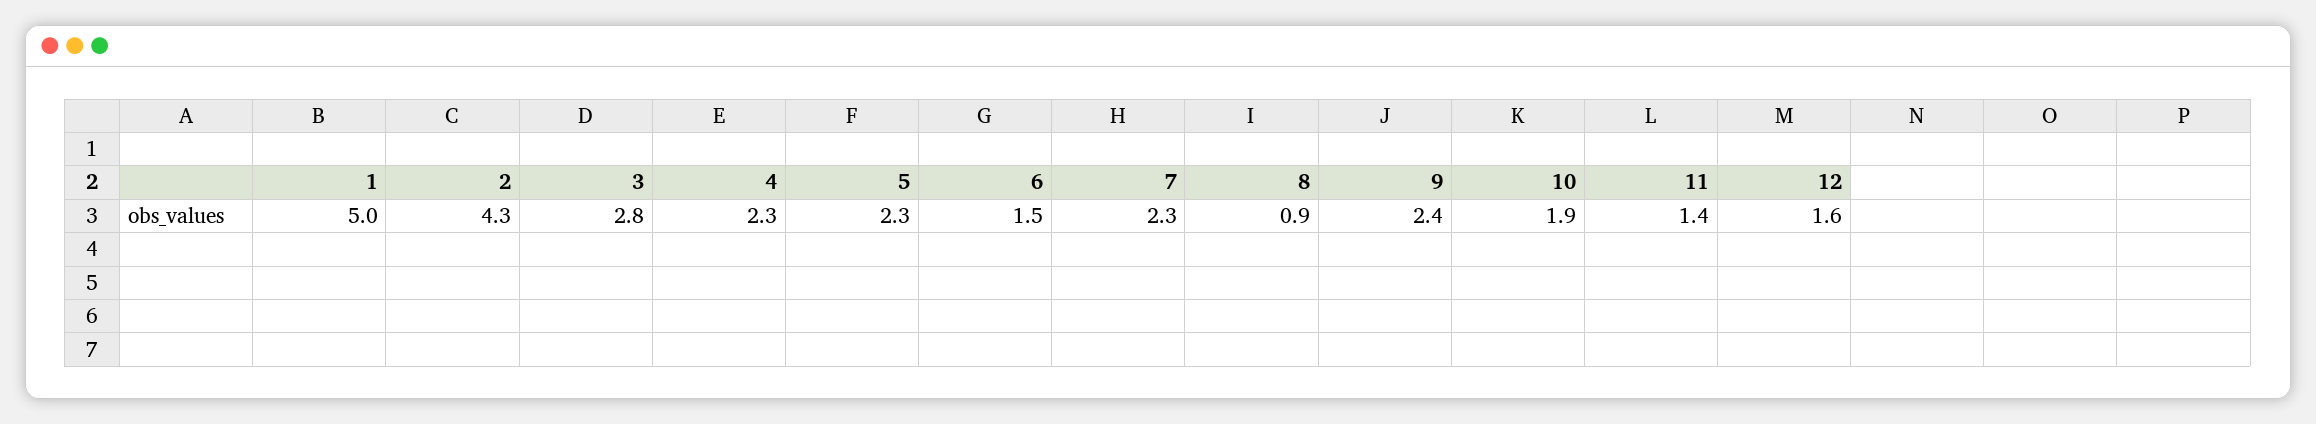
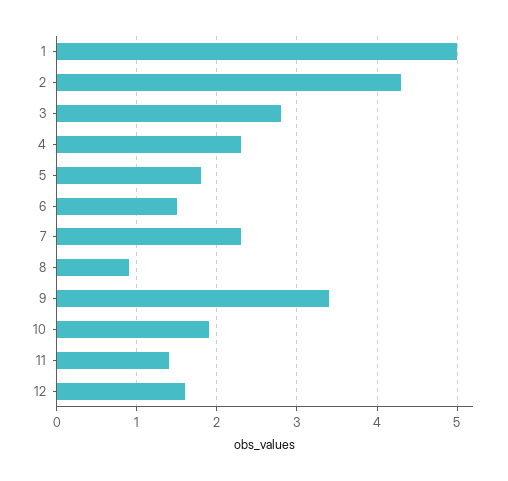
  {
    "1": 5,
    "2": 4.3,
    "3": 2.8,
    "4": 2.3,
-   "5": 2.3,
+   "5": 1.8,
    "6": 1.5,
    "7": 2.3,
    "8": 0.9,
-   "9": 2.4,
+   "9": 3.4,
    "10": 1.9,
    "11": 1.4,
    "12": 1.6
  }

